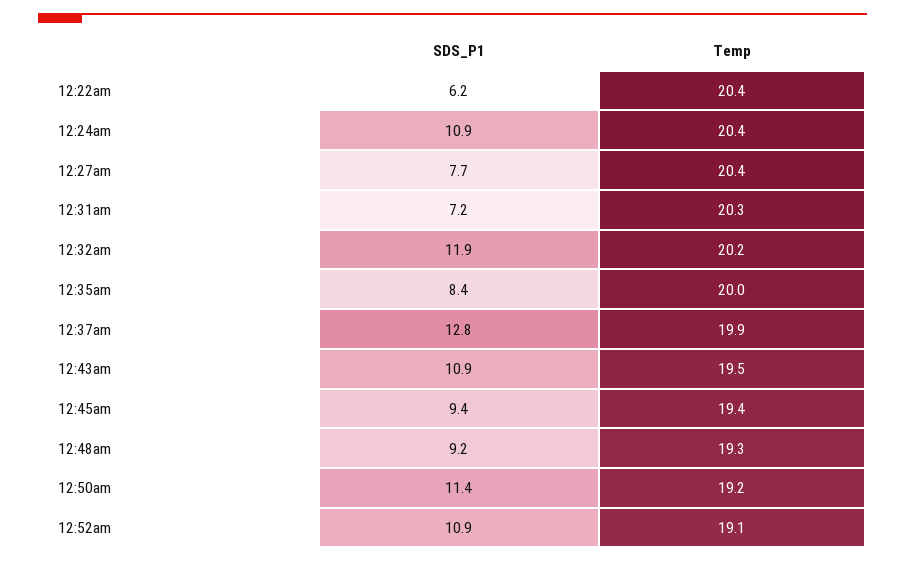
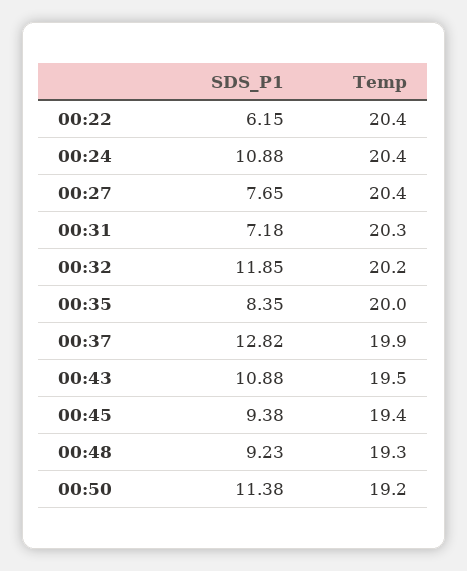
  {
    "SDS_P1": {
      "12:22am": 6.15,
      "12:24am": 10.88,
      "12:27am": 7.65,
      "12:31am": 7.18,
      "12:32am": 11.85,
      "12:35am": 8.35,
      "12:37am": 12.82,
      "12:43am": 10.88,
      "12:45am": 9.38,
      "12:48am": 9.23,
-     "12:50am": 11.38,
+     "12:50am": 11.38
-     "12:52am": 10.9
    },
    "Temp": {
      "12:22am": 20.4,
      "12:24am": 20.4,
      "12:27am": 20.4,
      "12:31am": 20.3,
      "12:32am": 20.2,
      "12:35am": 20,
      "12:37am": 19.9,
      "12:43am": 19.5,
      "12:45am": 19.4,
      "12:48am": 19.3,
-     "12:50am": 19.2,
+     "12:50am": 19.2
-     "12:52am": 19.1
    }
  }

